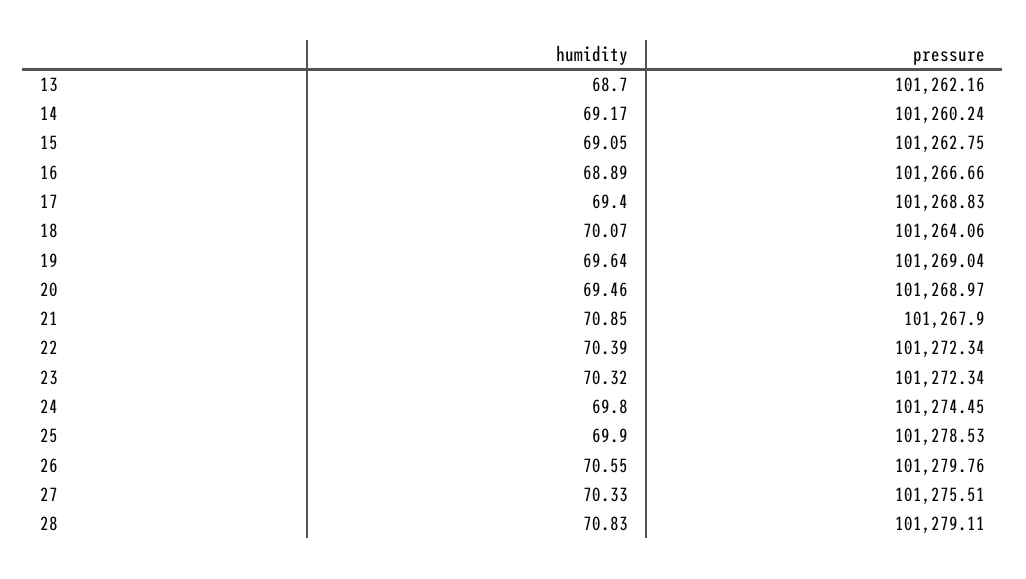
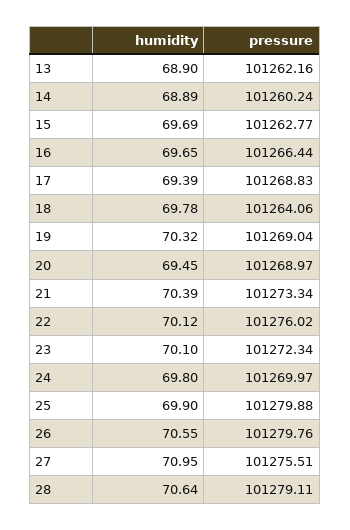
  {
    "humidity": {
-     "13": 68.7,
+     "13": 68.9,
-     "14": 69.17,
+     "14": 68.89,
-     "15": 69.05,
+     "15": 69.69,
-     "16": 68.89,
+     "16": 69.65,
-     "17": 69.4,
+     "17": 69.39,
-     "18": 70.07,
+     "18": 69.78,
-     "19": 69.64,
+     "19": 70.32,
-     "20": 69.46,
+     "20": 69.45,
-     "21": 70.85,
+     "21": 70.39,
-     "22": 70.39,
+     "22": 70.12,
-     "23": 70.32,
+     "23": 70.1,
      "24": 69.8,
      "25": 69.9,
      "26": 70.55,
-     "27": 70.33,
+     "27": 70.95,
-     "28": 70.83
+     "28": 70.64
    },
    "pressure": {
      "13": 101262.16,
      "14": 101260.24,
-     "15": 101262.75,
+     "15": 101262.77,
-     "16": 101266.66,
+     "16": 101266.44,
      "17": 101268.83,
      "18": 101264.06,
      "19": 101269.04,
      "20": 101268.97,
-     "21": 101267.9,
+     "21": 101273.34,
-     "22": 101272.34,
+     "22": 101276.02,
      "23": 101272.34,
-     "24": 101274.45,
+     "24": 101269.97,
-     "25": 101278.53,
+     "25": 101279.88,
      "26": 101279.76,
      "27": 101275.51,
      "28": 101279.11
    }
  }

